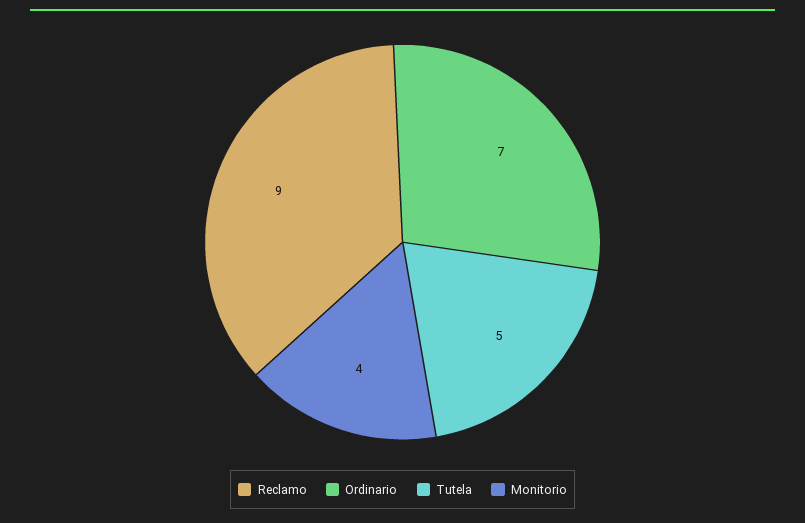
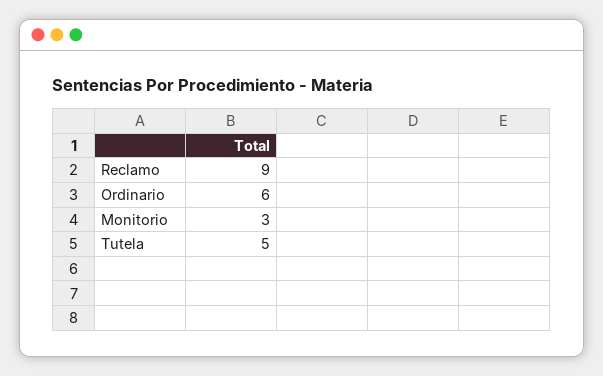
  {
    "Reclamo": 9,
-   "Ordinario": 7,
+   "Ordinario": 6,
    "Tutela": 5,
-   "Monitorio": 4
+   "Monitorio": 3
  }

